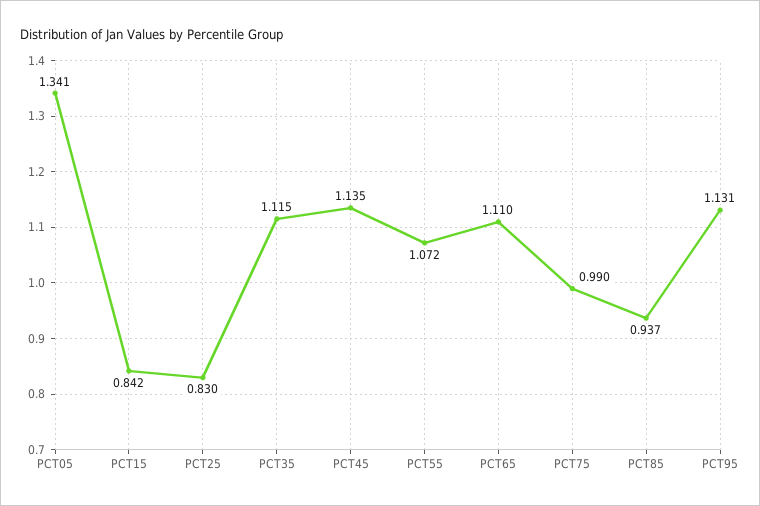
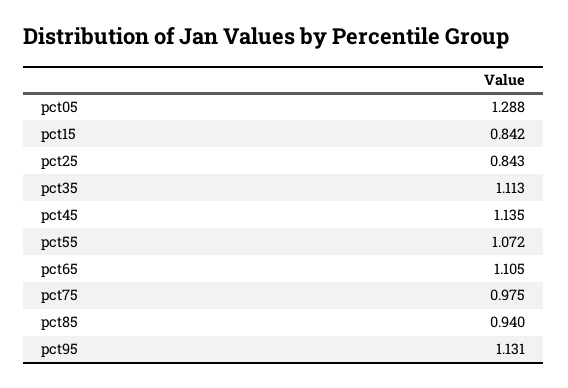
  {
-   "PCT05": 1.341,
+   "PCT05": 1.288,
    "PCT15": 0.842,
-   "PCT25": 0.83,
+   "PCT25": 0.843,
-   "PCT35": 1.115,
+   "PCT35": 1.113,
    "PCT45": 1.135,
    "PCT55": 1.072,
-   "PCT65": 1.11,
+   "PCT65": 1.105,
-   "PCT75": 0.99,
+   "PCT75": 0.975,
-   "PCT85": 0.937,
+   "PCT85": 0.94,
    "PCT95": 1.131
  }

